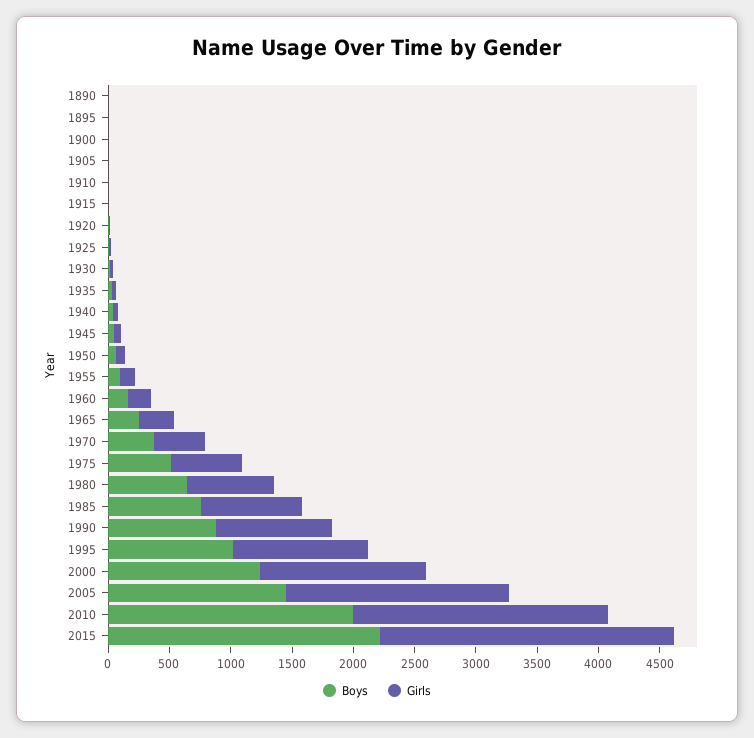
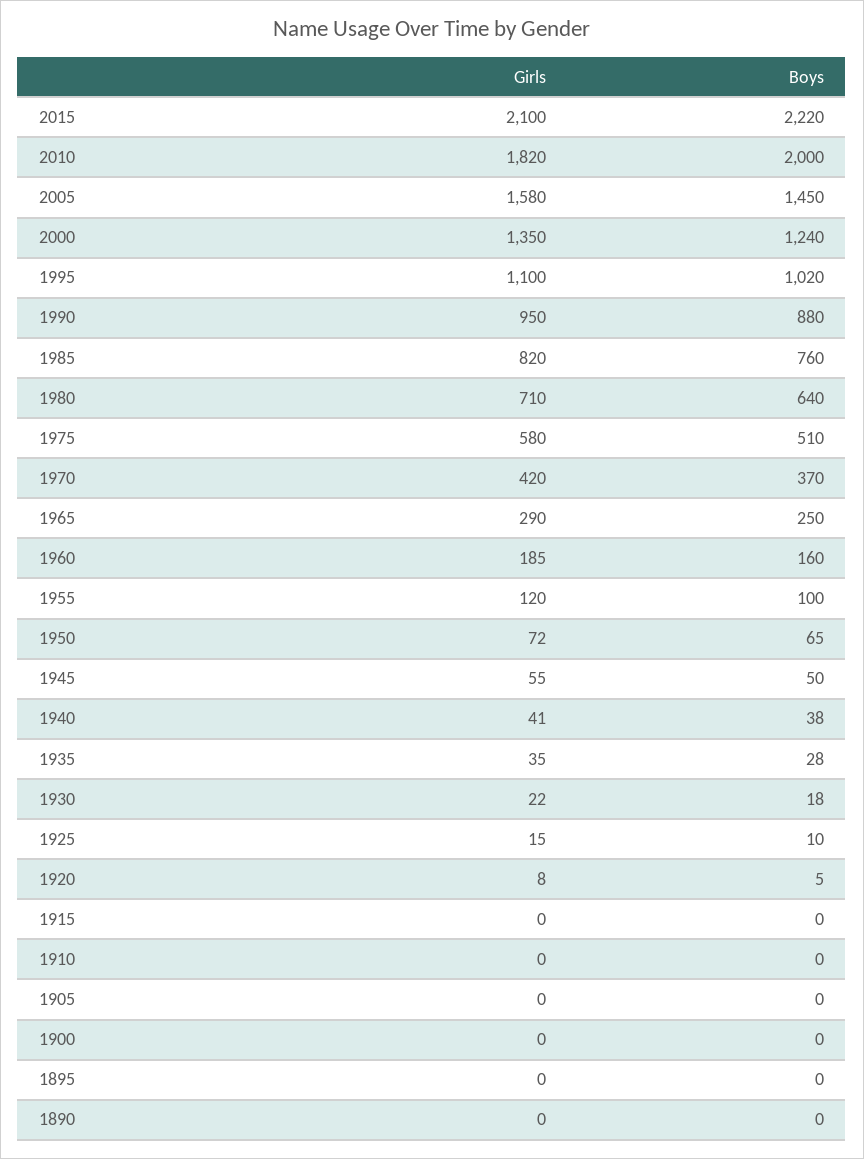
  {
    "Boys": {
      "1890": 0,
      "1895": 0,
      "1900": 0,
      "1905": 0,
      "1910": 0,
      "1915": 0,
      "1920": 5,
      "1925": 10,
      "1930": 18,
      "1935": 28,
      "1940": 38,
      "1945": 50,
      "1950": 65,
      "1955": 100,
      "1960": 160,
      "1965": 250,
      "1970": 370,
      "1975": 510,
      "1980": 640,
      "1985": 760,
      "1990": 880,
      "1995": 1020,
      "2000": 1240,
      "2005": 1450,
      "2010": 2000,
      "2015": 2220
    },
    "Girls": {
      "1890": 0,
      "1895": 0,
      "1900": 0,
      "1905": 0,
      "1910": 0,
      "1915": 0,
      "1920": 8,
      "1925": 15,
      "1930": 22,
      "1935": 35,
      "1940": 41,
      "1945": 55,
      "1950": 72,
      "1955": 120,
      "1960": 185,
      "1965": 290,
      "1970": 420,
      "1975": 580,
      "1980": 710,
      "1985": 820,
      "1990": 950,
      "1995": 1100,
      "2000": 1350,
-     "2005": 1800,
+     "2005": 1580,
-     "2010": 2100,
+     "2010": 1820,
-     "2015": 2400
+     "2015": 2100
    }
  }

